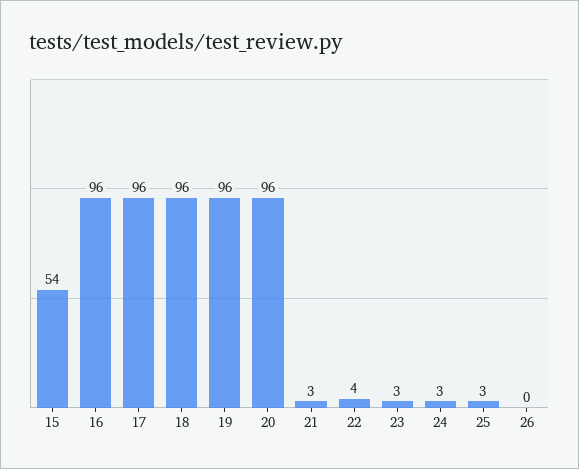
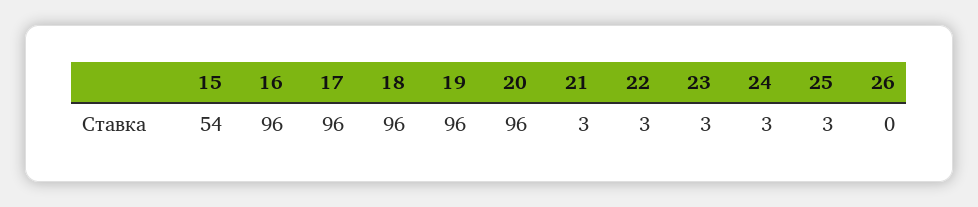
  {
    "15": 54,
    "16": 96,
    "17": 96,
    "18": 96,
    "19": 96,
    "20": 96,
    "21": 3,
-   "22": 4,
+   "22": 3,
    "23": 3,
    "24": 3,
    "25": 3,
    "26": 0
  }

